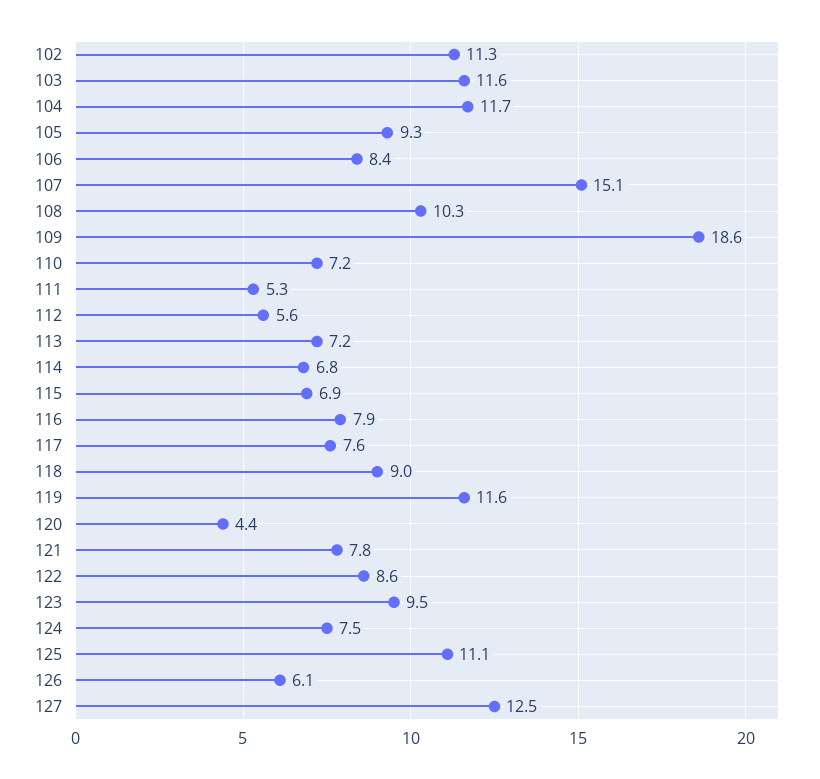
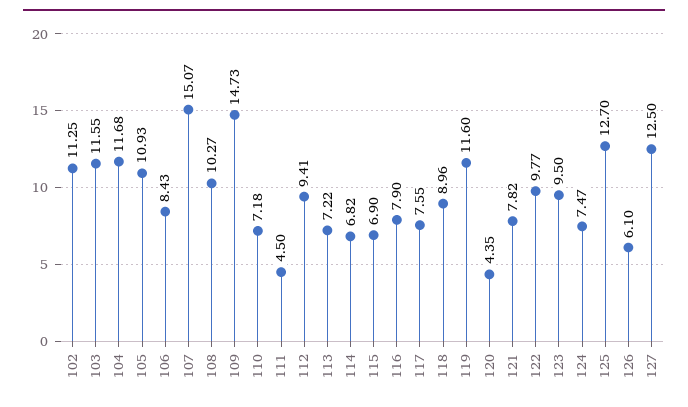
  {
    "102": 11.25,
    "103": 11.55,
    "104": 11.68,
-   "105": 9.3,
+   "105": 10.93,
    "106": 8.43,
    "107": 15.07,
    "108": 10.27,
-   "109": 18.6,
+   "109": 14.73,
    "110": 7.18,
-   "111": 5.3,
+   "111": 4.5,
-   "112": 5.6,
+   "112": 9.41,
    "113": 7.22,
    "114": 6.82,
    "115": 6.9,
    "116": 7.9,
    "117": 7.55,
    "118": 8.96,
    "119": 11.6,
    "120": 4.35,
    "121": 7.82,
-   "122": 8.6,
+   "122": 9.77,
    "123": 9.5,
    "124": 7.47,
-   "125": 11.1,
+   "125": 12.7,
    "126": 6.1,
    "127": 12.5
  }

